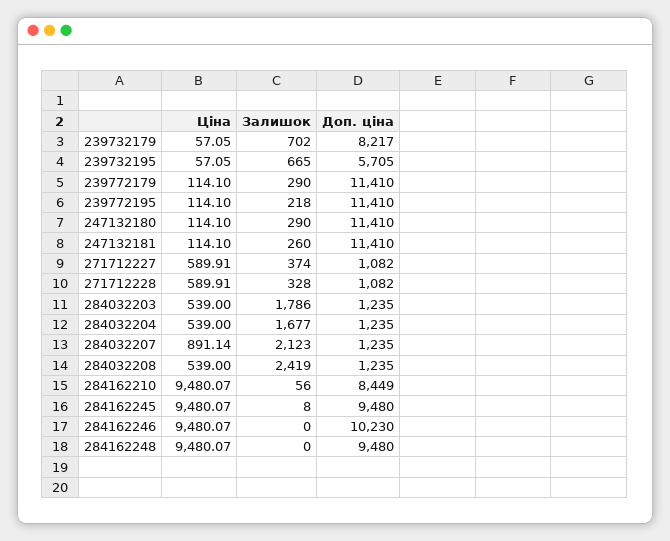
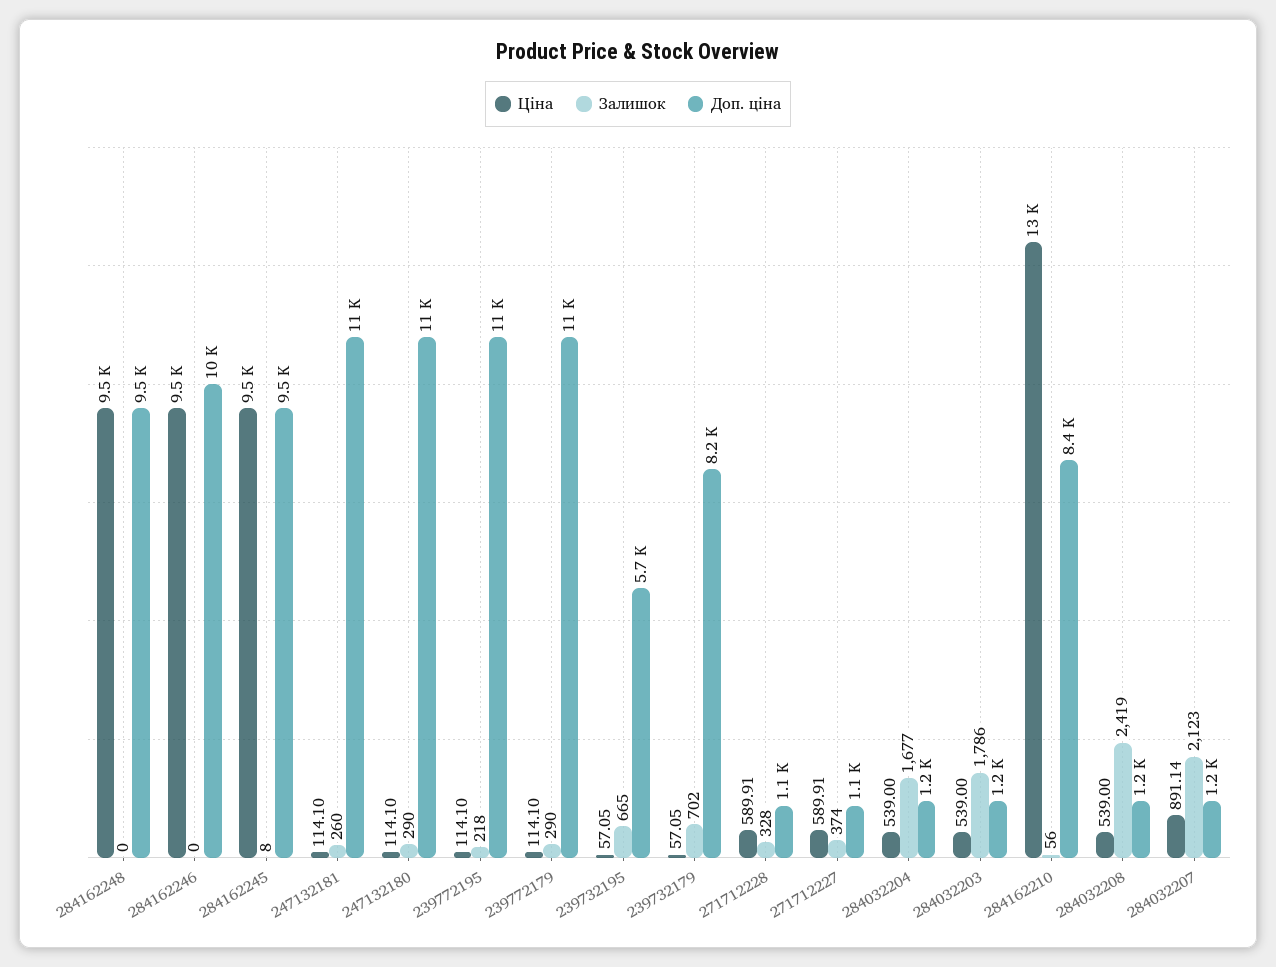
  {
    "Ціна": {
      "239732179": 57.05,
      "239732195": 57.05,
      "239772179": 114.1,
      "239772195": 114.1,
      "247132180": 114.1,
      "247132181": 114.1,
      "271712227": 589.91,
      "271712228": 589.91,
      "284032203": 539,
      "284032204": 539,
      "284032207": 891.14,
      "284032208": 539,
-     "284162210": 9480.07,
+     "284162210": 13000,
      "284162245": 9480.07,
      "284162246": 9480.07,
      "284162248": 9480.07
    },
    "Залишок": {
      "239732179": 702,
      "239732195": 665,
      "239772179": 290,
      "239772195": 218,
      "247132180": 290,
      "247132181": 260,
      "271712227": 374,
      "271712228": 328,
      "284032203": 1786,
      "284032204": 1677,
      "284032207": 2123,
      "284032208": 2419,
      "284162210": 56,
      "284162245": 8,
      "284162246": 0,
      "284162248": 0
    },
    "Доп. ціна": {
      "239732179": 8217,
      "239732195": 5705,
      "239772179": 11410,
      "239772195": 11410,
      "247132180": 11410,
      "247132181": 11410,
      "271712227": 1082,
      "271712228": 1082,
      "284032203": 1235,
      "284032204": 1235,
      "284032207": 1235,
      "284032208": 1235,
      "284162210": 8449,
      "284162245": 9480,
      "284162246": 10230,
      "284162248": 9480
    }
  }

